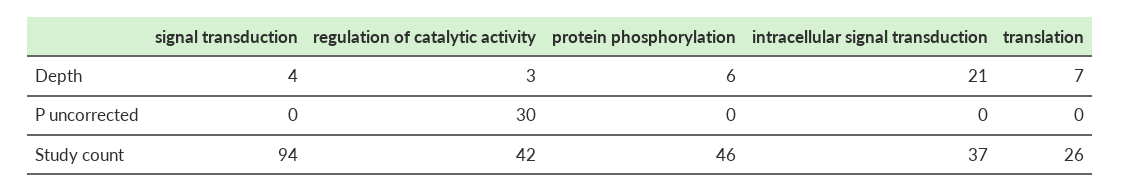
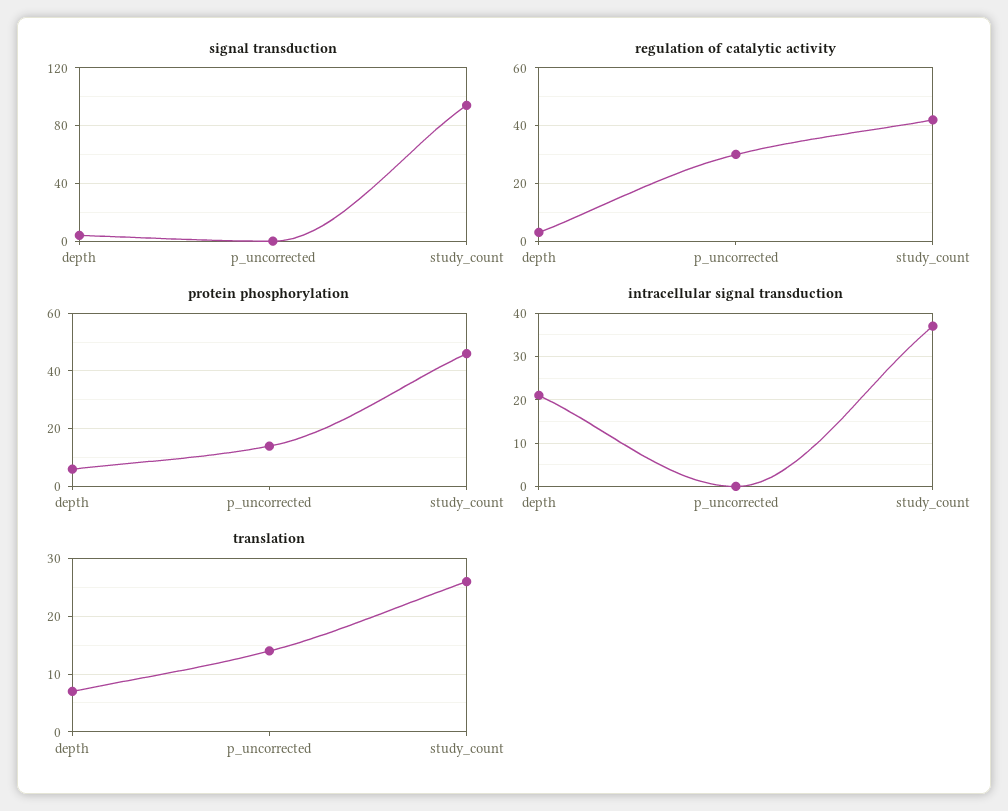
  {
    "signal transduction": {
      "Depth": 4,
      "P uncorrected": 0,
      "Study count": 94
    },
    "regulation of catalytic activity": {
      "Depth": 3,
      "P uncorrected": 30,
      "Study count": 42
    },
    "protein phosphorylation": {
      "Depth": 6,
-     "P uncorrected": 0,
+     "P uncorrected": 15,
      "Study count": 46
    },
    "intracellular signal transduction": {
      "Depth": 21,
      "P uncorrected": 0,
      "Study count": 37
    },
    "translation": {
      "Depth": 7,
-     "P uncorrected": 0,
+     "P uncorrected": 15,
      "Study count": 26
    }
  }

